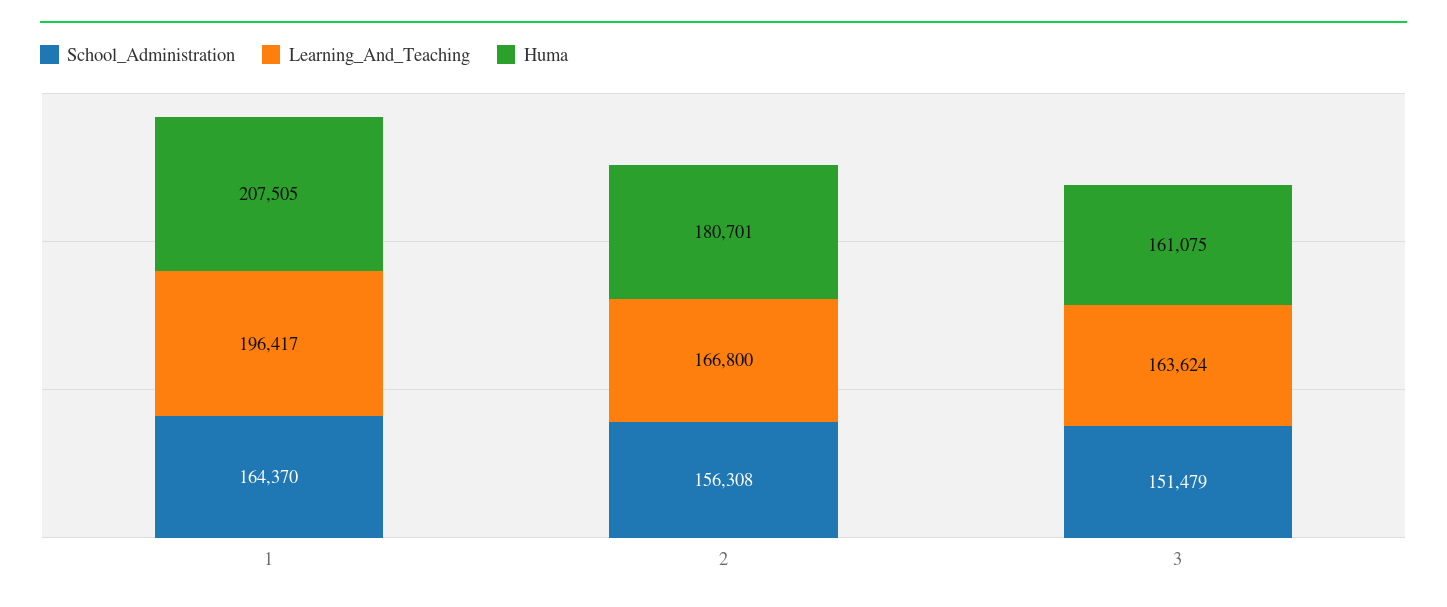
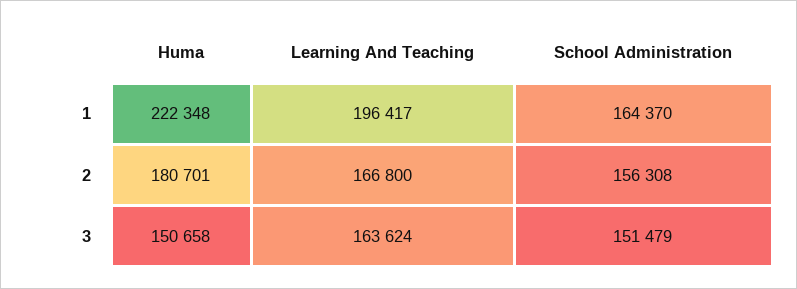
  {
    "School_Administration": {
      "1": 164370,
      "2": 156308,
      "3": 151479
    },
    "Learning_And_Teaching": {
      "1": 196417,
      "2": 166800,
      "3": 163624
    },
    "Huma": {
-     "1": 207505,
+     "1": 222348,
      "2": 180701,
-     "3": 161075
+     "3": 150658
    }
  }

